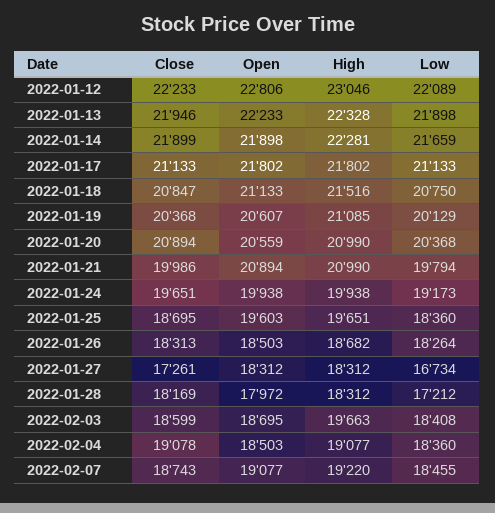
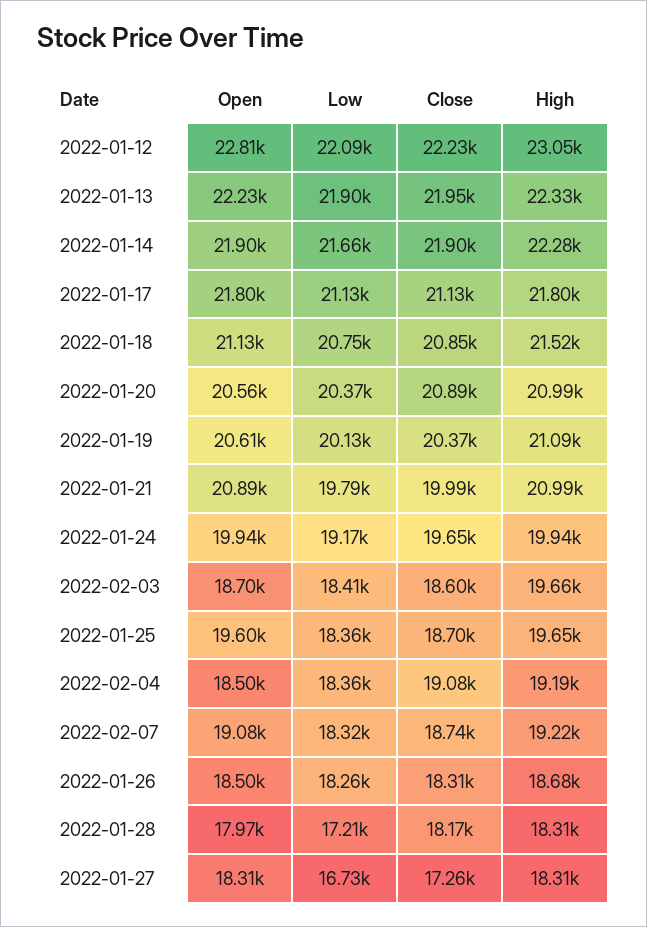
  {
    "Close": {
      "2022-01-12": 22233,
      "2022-01-13": 21946,
      "2022-01-14": 21899,
      "2022-01-17": 21133,
      "2022-01-18": 20847,
      "2022-01-19": 20368,
      "2022-01-20": 20894,
      "2022-01-21": 19986,
      "2022-01-24": 19651,
      "2022-01-25": 18695,
      "2022-01-26": 18313,
      "2022-01-27": 17261,
      "2022-01-28": 18169,
      "2022-02-03": 18599,
      "2022-02-04": 19078,
      "2022-02-07": 18743
    },
    "Open": {
      "2022-01-12": 22806,
      "2022-01-13": 22233,
      "2022-01-14": 21898,
      "2022-01-17": 21802,
      "2022-01-18": 21133,
      "2022-01-19": 20607,
      "2022-01-20": 20559,
      "2022-01-21": 20894,
      "2022-01-24": 19938,
      "2022-01-25": 19603,
      "2022-01-26": 18503,
      "2022-01-27": 18312,
      "2022-01-28": 17972,
      "2022-02-03": 18695,
      "2022-02-04": 18503,
      "2022-02-07": 19077
    },
    "High": {
      "2022-01-12": 23046,
      "2022-01-13": 22328,
      "2022-01-14": 22281,
      "2022-01-17": 21802,
      "2022-01-18": 21516,
      "2022-01-19": 21085,
      "2022-01-20": 20990,
      "2022-01-21": 20990,
      "2022-01-24": 19938,
      "2022-01-25": 19651,
      "2022-01-26": 18682,
      "2022-01-27": 18312,
      "2022-01-28": 18312,
      "2022-02-03": 19663,
-     "2022-02-04": 19077,
+     "2022-02-04": 19190,
      "2022-02-07": 19220
    },
    "Low": {
      "2022-01-12": 22089,
      "2022-01-13": 21898,
      "2022-01-14": 21659,
      "2022-01-17": 21133,
      "2022-01-18": 20750,
      "2022-01-19": 20129,
      "2022-01-20": 20368,
      "2022-01-21": 19794,
      "2022-01-24": 19173,
      "2022-01-25": 18360,
      "2022-01-26": 18264,
      "2022-01-27": 16734,
      "2022-01-28": 17212,
      "2022-02-03": 18408,
      "2022-02-04": 18360,
-     "2022-02-07": 18455
+     "2022-02-07": 18320
    }
  }

